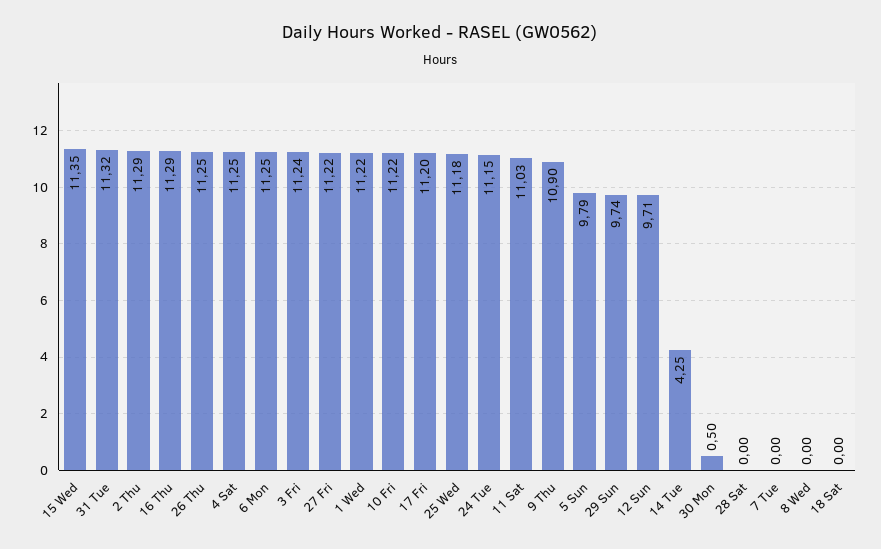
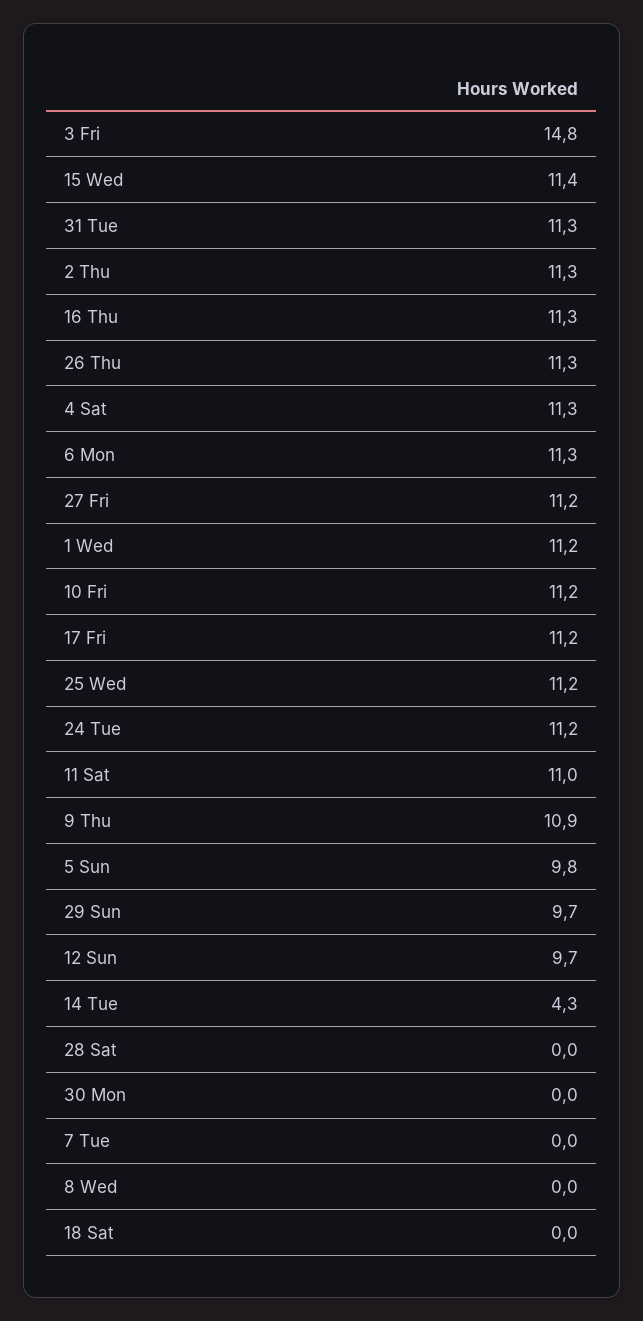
  {
    "15 Wed": 11.35,
    "31 Tue": 11.32,
    "2 Thu": 11.29,
    "16 Thu": 11.29,
    "26 Thu": 11.25,
    "4 Sat": 11.25,
    "6 Mon": 11.25,
-   "3 Fri": 11.24,
+   "3 Fri": 14.8,
    "27 Fri": 11.22,
    "1 Wed": 11.22,
    "10 Fri": 11.22,
    "17 Fri": 11.2,
    "25 Wed": 11.18,
    "24 Tue": 11.15,
    "11 Sat": 11.03,
    "9 Thu": 10.9,
    "5 Sun": 9.79,
    "29 Sun": 9.74,
    "12 Sun": 9.71,
    "14 Tue": 4.25,
-   "30 Mon": 0.5,
+   "30 Mon": 0,
    "28 Sat": 0,
    "7 Tue": 0,
    "8 Wed": 0,
    "18 Sat": 0
  }

